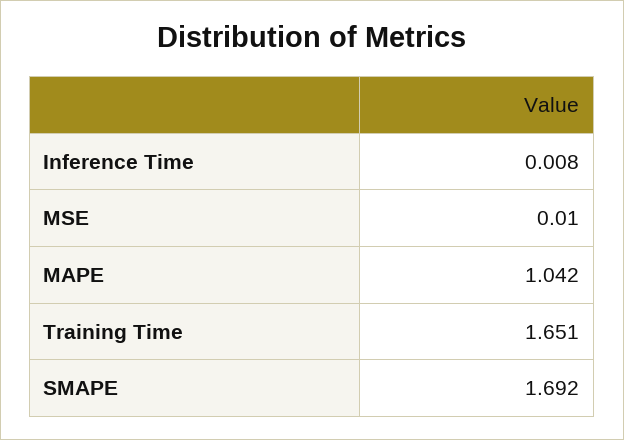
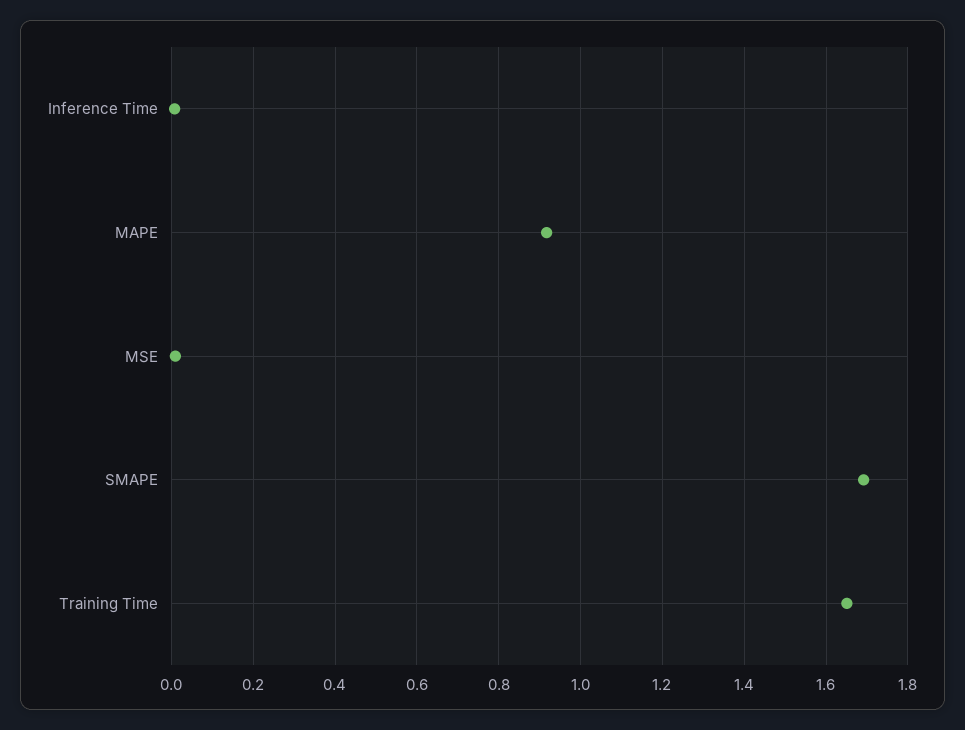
  {
    "Inference Time": 0.008,
    "MSE": 0.01,
-   "MAPE": 1.042,
+   "MAPE": 0.92,
    "Training Time": 1.651,
    "SMAPE": 1.692
  }

